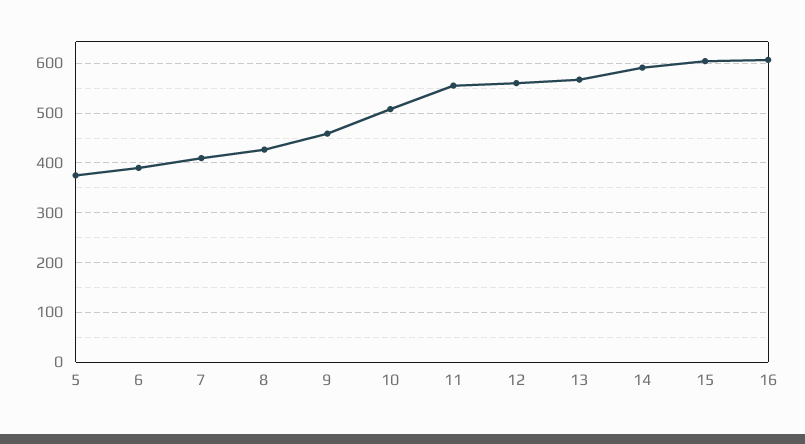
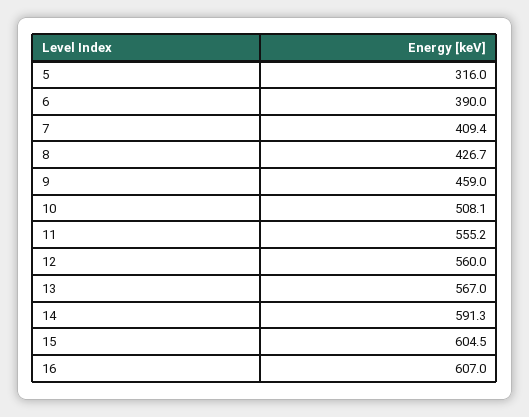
  {
-   "5": 380,
+   "5": 316,
    "6": 390,
    "7": 409.4,
    "8": 426.7,
    "9": 459,
    "10": 508.1,
    "11": 555.2,
    "12": 560,
    "13": 567,
    "14": 591.3,
    "15": 604.5,
    "16": 607
  }

